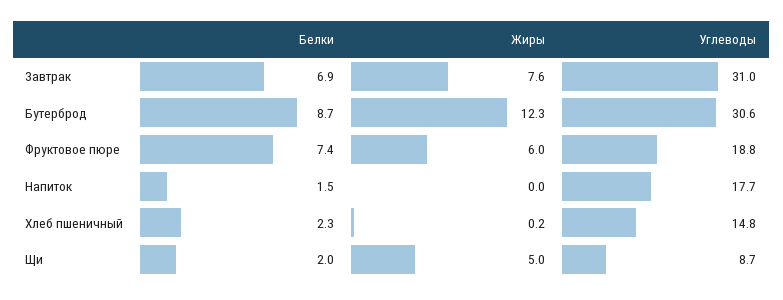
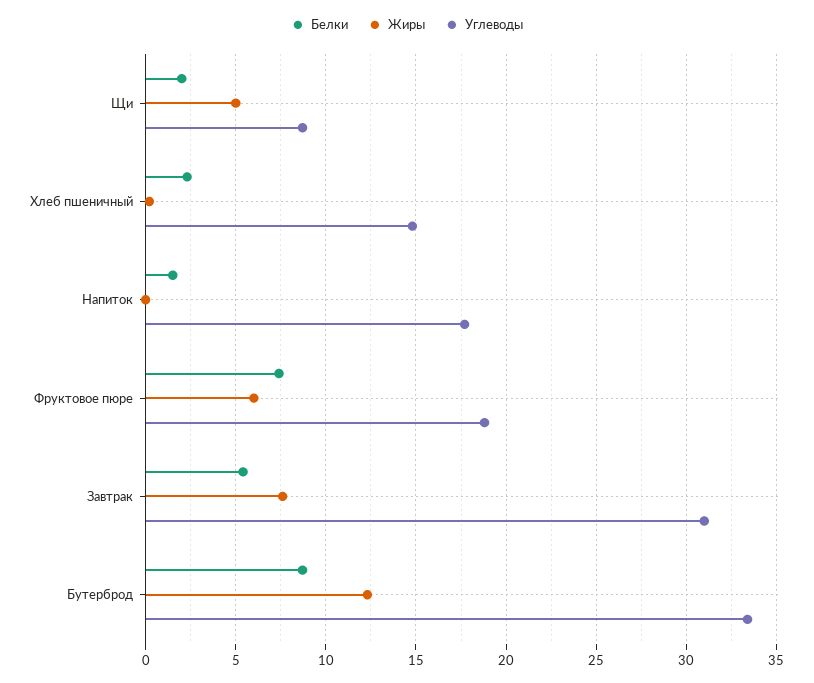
  {
    "Белки": {
-     "Завтрак": 6.9,
+     "Завтрак": 5.5,
      "Бутерброд": 8.7,
      "Фруктовое пюре": 7.4,
      "Напиток": 1.5,
      "Хлеб пшеничный": 2.3,
      "Щи": 2
    },
    "Жиры": {
      "Завтрак": 7.6,
      "Бутерброд": 12.3,
      "Фруктовое пюре": 6,
      "Напиток": 0,
      "Хлеб пшеничный": 0.2,
      "Щи": 5
    },
    "Углеводы": {
      "Завтрак": 31,
-     "Бутерброд": 30.6,
+     "Бутерброд": 33.5,
      "Фруктовое пюре": 18.8,
      "Напиток": 17.7,
      "Хлеб пшеничный": 14.8,
      "Щи": 8.7
    }
  }

